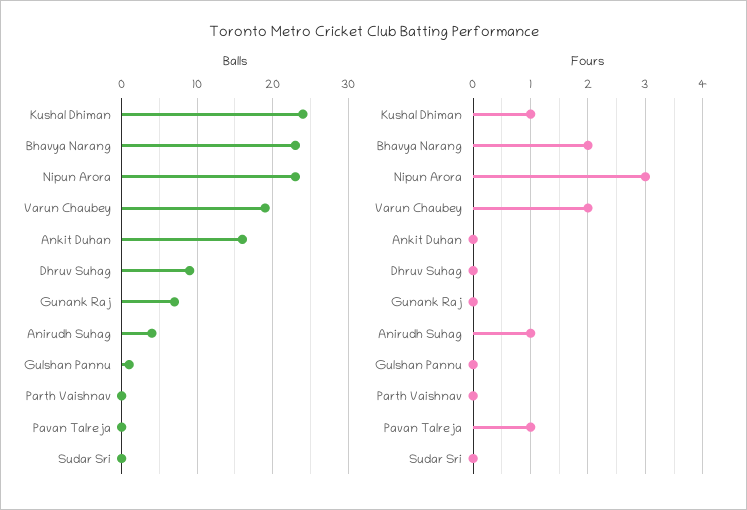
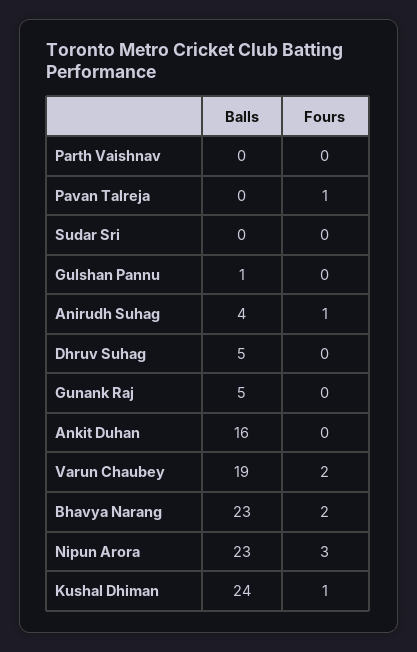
  {
    "Balls": {
      "Kushal Dhiman": 24,
      "Bhavya Narang": 23,
      "Nipun Arora": 23,
      "Varun Chaubey": 19,
      "Ankit Duhan": 16,
-     "Dhruv Suhag": 9,
+     "Dhruv Suhag": 5,
-     "Gunank Raj": 7,
+     "Gunank Raj": 5,
      "Anirudh Suhag": 4,
      "Gulshan Pannu": 1,
      "Parth Vaishnav": 0,
      "Pavan Talreja": 0,
      "Sudar Sri": 0
    },
    "Fours": {
      "Kushal Dhiman": 1,
      "Bhavya Narang": 2,
      "Nipun Arora": 3,
      "Varun Chaubey": 2,
      "Ankit Duhan": 0,
      "Dhruv Suhag": 0,
      "Gunank Raj": 0,
      "Anirudh Suhag": 1,
      "Gulshan Pannu": 0,
      "Parth Vaishnav": 0,
      "Pavan Talreja": 1,
      "Sudar Sri": 0
    }
  }

